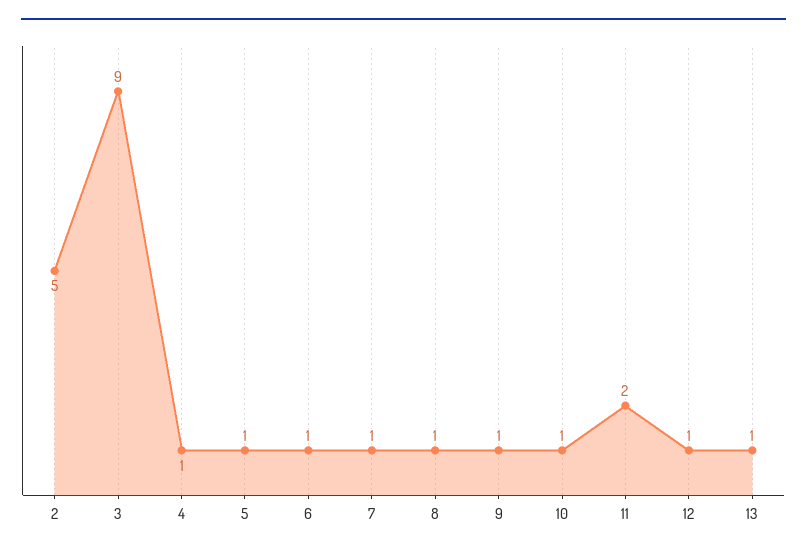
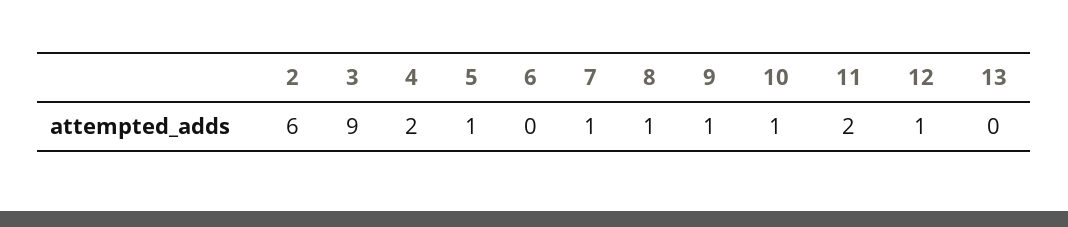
  {
-   "2": 5,
+   "2": 6,
    "3": 9,
-   "4": 1,
+   "4": 2,
    "5": 1,
-   "6": 1,
+   "6": 0,
    "7": 1,
    "8": 1,
    "9": 1,
    "10": 1,
    "11": 2,
    "12": 1,
-   "13": 1
+   "13": 0
  }

